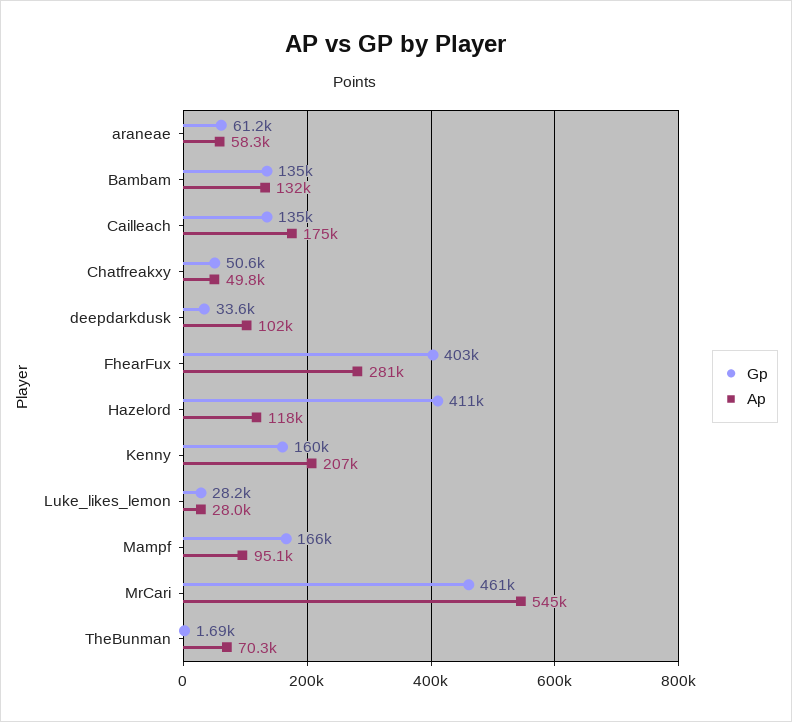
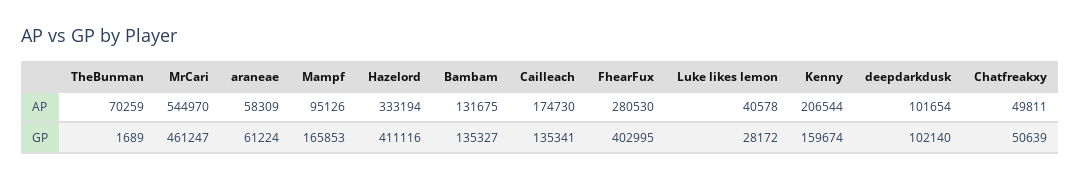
  {
    "Gp": {
      "araneae": 61224,
      "Bambam": 135327,
      "Cailleach": 135341,
      "Chatfreakxy": 50639,
-     "deepdarkdusk": 33600,
+     "deepdarkdusk": 102140,
      "FhearFux": 402995,
      "Hazelord": 411116,
      "Kenny": 159674,
      "Luke_likes_lemon": 28172,
      "Mampf": 165853,
      "MrCari": 461247,
      "TheBunman": 1689
    },
    "Ap": {
      "araneae": 58309,
      "Bambam": 131675,
      "Cailleach": 174730,
      "Chatfreakxy": 49811,
      "deepdarkdusk": 101654,
      "FhearFux": 280530,
-     "Hazelord": 118000,
+     "Hazelord": 333194,
      "Kenny": 206544,
-     "Luke_likes_lemon": 28000,
+     "Luke_likes_lemon": 40578,
      "Mampf": 95126,
      "MrCari": 544970,
      "TheBunman": 70259
    }
  }

